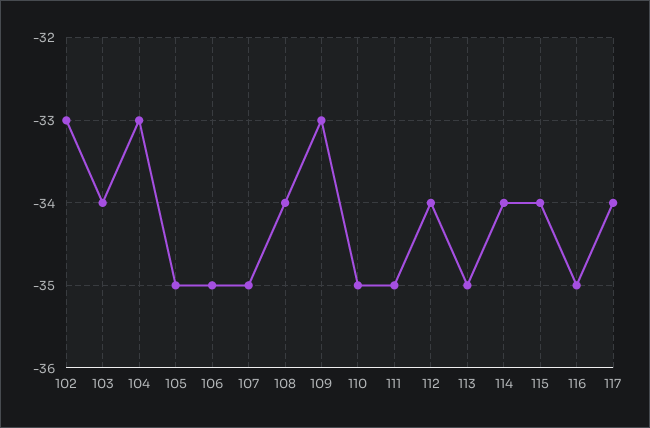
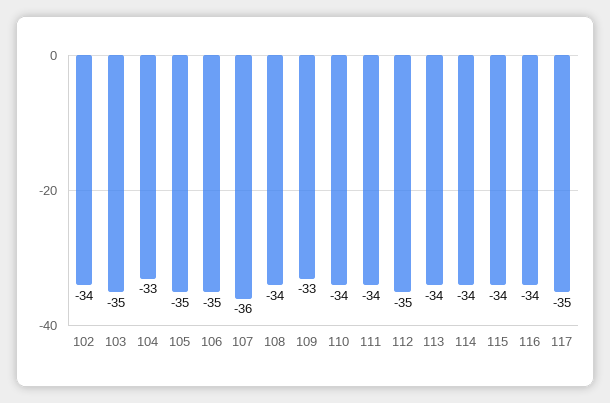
  {
-   "102": -33,
+   "102": -34,
-   "103": -34,
+   "103": -35,
    "104": -33,
    "105": -35,
    "106": -35,
-   "107": -35,
+   "107": -36,
    "108": -34,
    "109": -33,
-   "110": -35,
+   "110": -34,
-   "111": -35,
+   "111": -34,
-   "112": -34,
+   "112": -35,
-   "113": -35,
+   "113": -34,
    "114": -34,
    "115": -34,
-   "116": -35,
+   "116": -34,
-   "117": -34
+   "117": -35
  }

